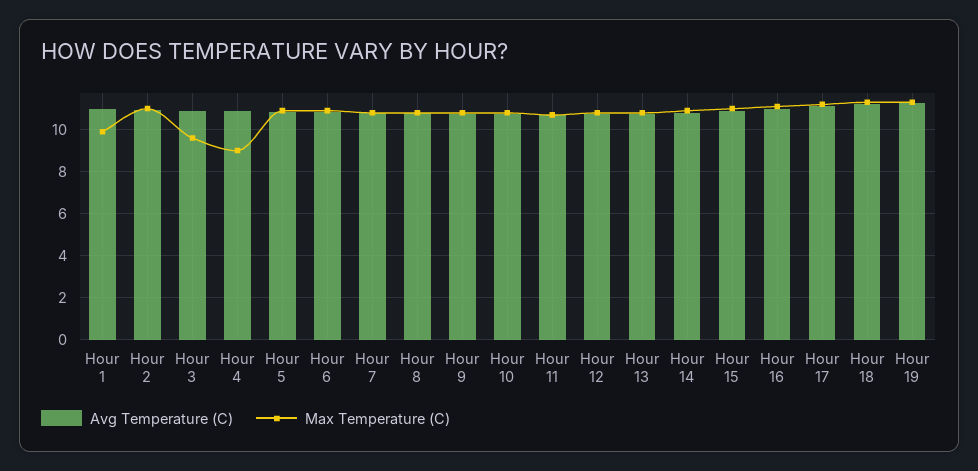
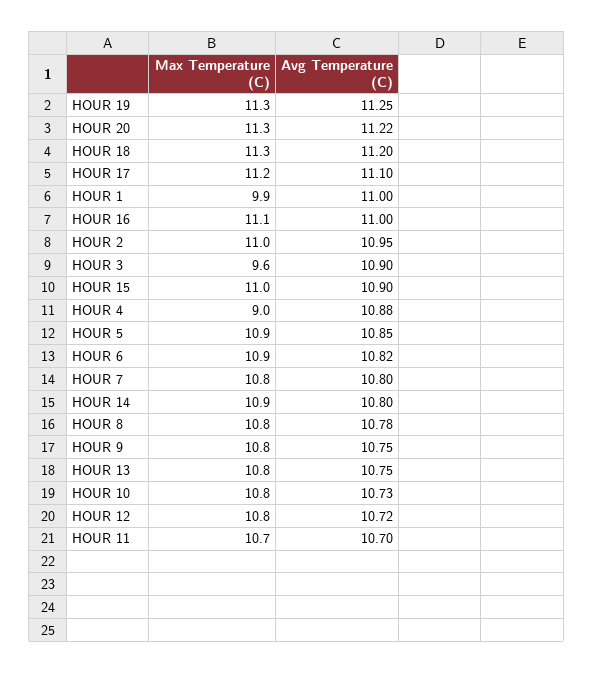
  {
    "Avg Temperature (C)": {
      "Hour 1": 11,
      "Hour 2": 10.95,
      "Hour 3": 10.9,
      "Hour 4": 10.88,
      "Hour 5": 10.85,
      "Hour 6": 10.82,
      "Hour 7": 10.8,
      "Hour 8": 10.78,
      "Hour 9": 10.75,
      "Hour 10": 10.73,
      "Hour 11": 10.7,
      "Hour 12": 10.72,
      "Hour 13": 10.75,
      "Hour 14": 10.8,
      "Hour 15": 10.9,
      "Hour 16": 11,
      "Hour 17": 11.1,
      "Hour 18": 11.2,
-     "Hour 19": 11.25
+     "Hour 19": 11.25,
+     "HOUR 20": 11.22
    },
    "Max Temperature (C)": {
      "Hour 1": 9.9,
      "Hour 2": 11,
      "Hour 3": 9.6,
      "Hour 4": 9,
      "Hour 5": 10.9,
      "Hour 6": 10.9,
      "Hour 7": 10.8,
      "Hour 8": 10.8,
      "Hour 9": 10.8,
      "Hour 10": 10.8,
      "Hour 11": 10.7,
      "Hour 12": 10.8,
      "Hour 13": 10.8,
      "Hour 14": 10.9,
      "Hour 15": 11,
      "Hour 16": 11.1,
      "Hour 17": 11.2,
      "Hour 18": 11.3,
-     "Hour 19": 11.3
+     "Hour 19": 11.3,
+     "HOUR 20": 11.3
    }
  }

